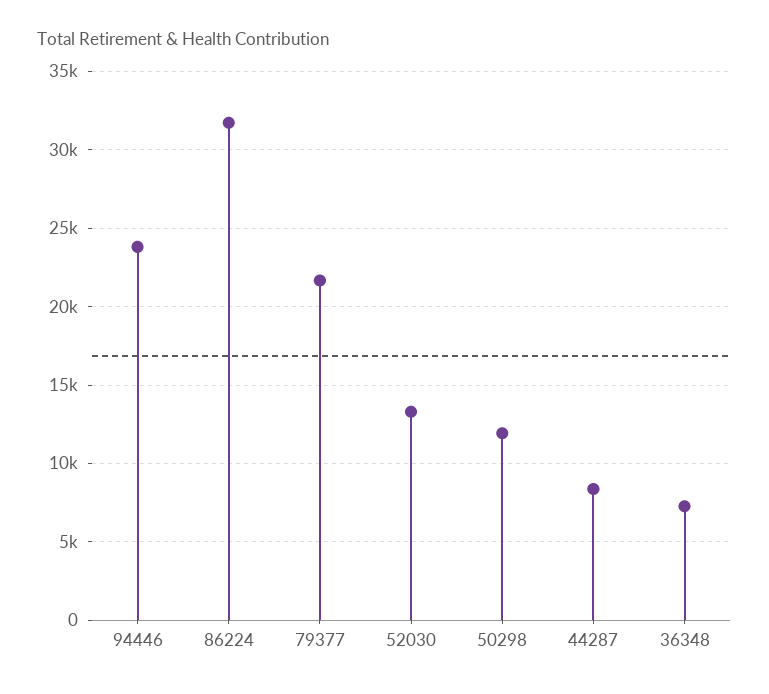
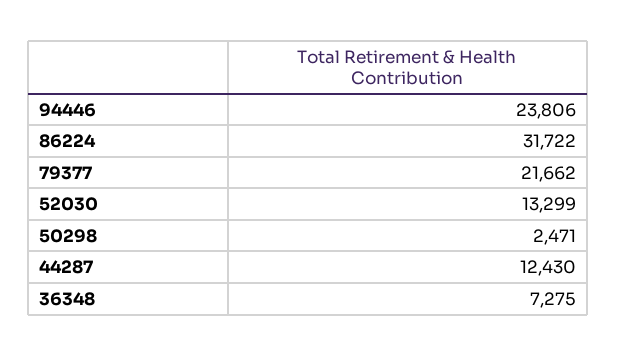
  {
    "94446": 23806,
    "86224": 31722,
    "79377": 21662,
    "52030": 13299,
-   "50298": 12000,
+   "50298": 2471,
-   "44287": 8500,
+   "44287": 12430,
    "36348": 7275
  }

